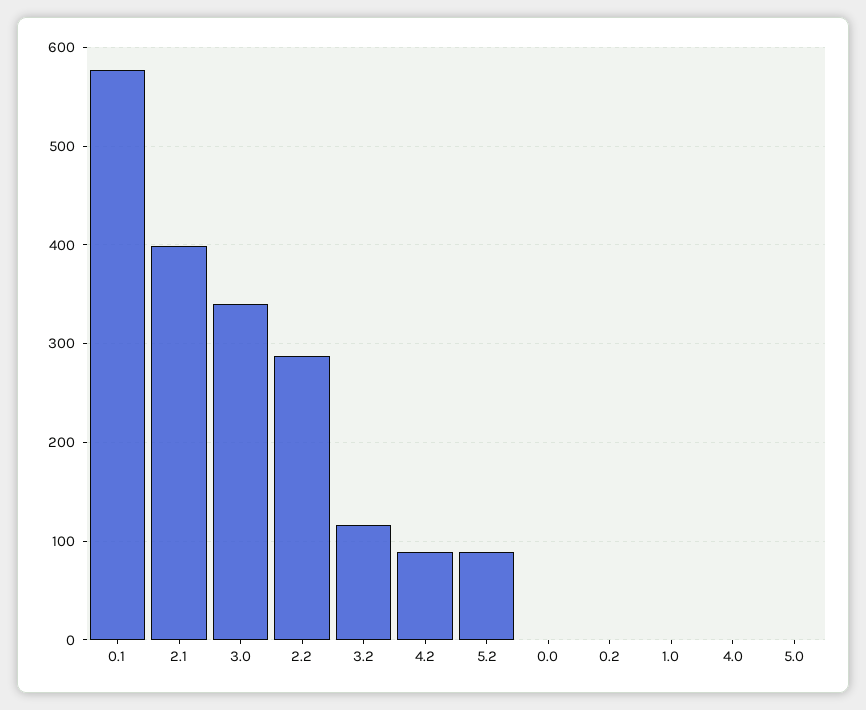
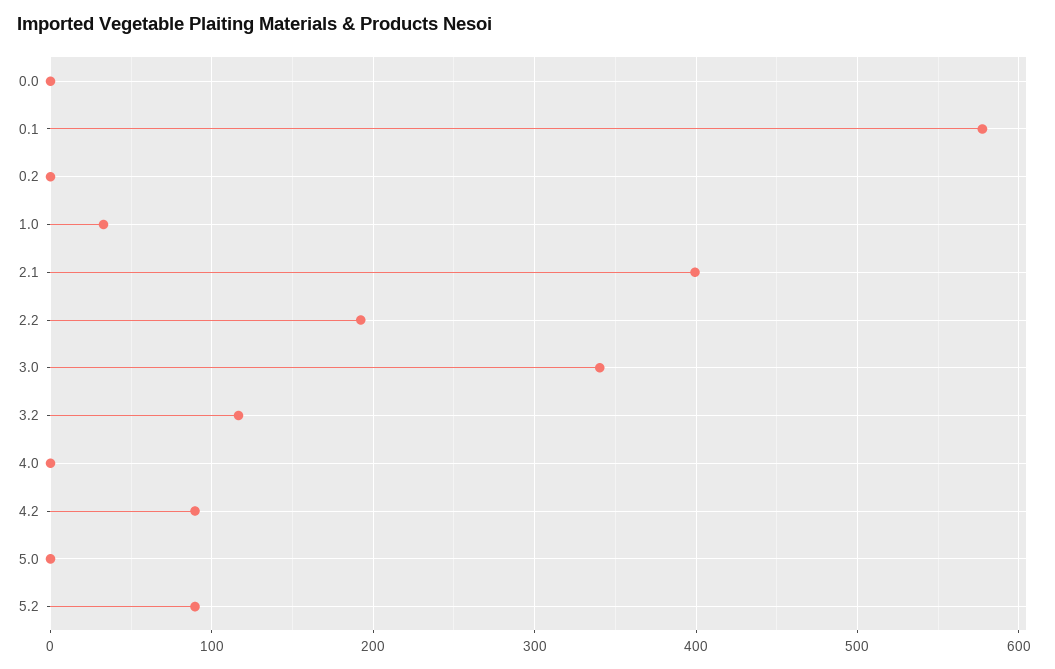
  {
    "0.1": 580,
    "2.1": 400,
    "3.0": 340,
-   "2.2": 290,
+   "2.2": 190,
    "3.2": 120,
    "4.2": 90,
    "5.2": 90,
    "0.0": 0,
    "0.2": 0,
-   "1.0": 0,
+   "1.0": 30,
    "4.0": 0,
    "5.0": 0
  }

